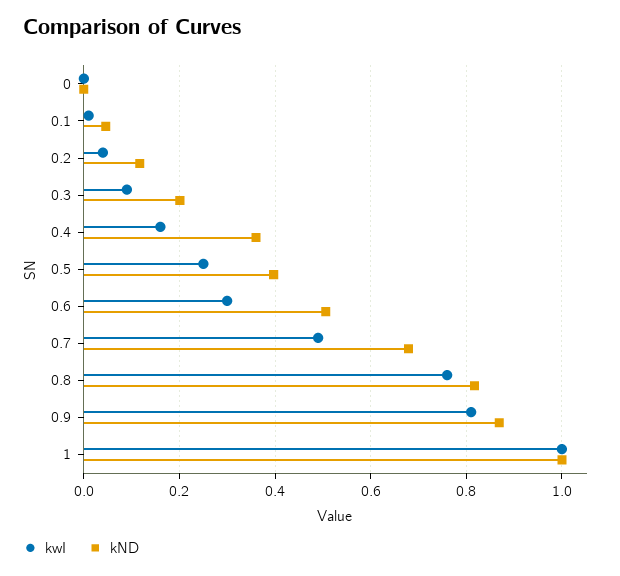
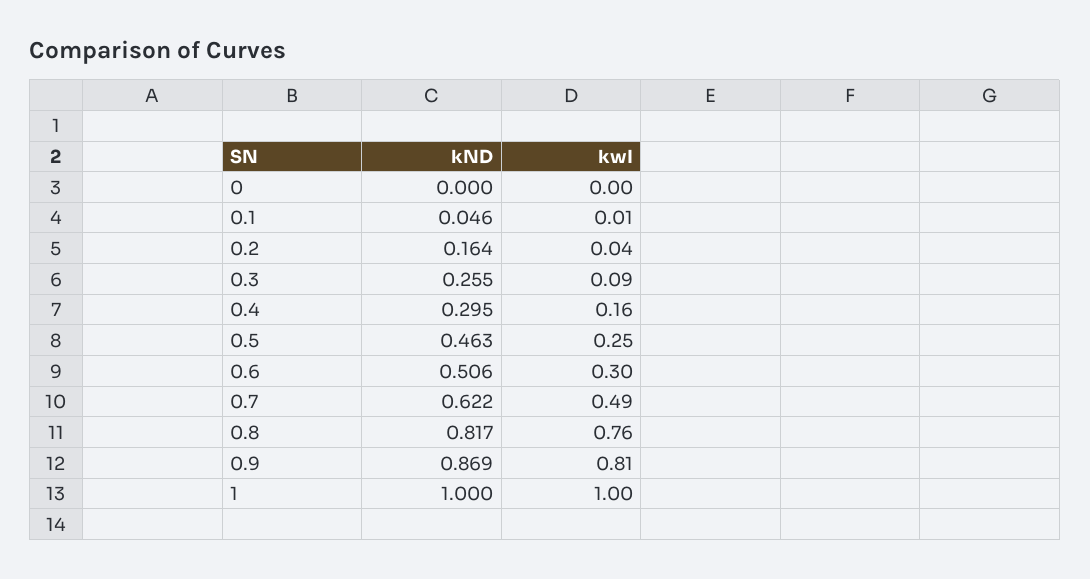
  {
    "kwI": {
      "0": 0,
      "0.1": 0.01,
      "0.2": 0.04,
      "0.3": 0.09,
      "0.4": 0.16,
      "0.5": 0.25,
      "0.6": 0.3,
      "0.7": 0.49,
      "0.8": 0.76,
      "0.9": 0.81,
      "1": 1
    },
    "kND": {
      "0": 0,
      "0.1": 0.046,
-     "0.2": 0.12,
+     "0.2": 0.164,
-     "0.3": 0.2,
+     "0.3": 0.255,
-     "0.4": 0.36,
+     "0.4": 0.295,
-     "0.5": 0.4,
+     "0.5": 0.463,
      "0.6": 0.506,
-     "0.7": 0.68,
+     "0.7": 0.622,
      "0.8": 0.817,
      "0.9": 0.869,
      "1": 1
    }
  }

